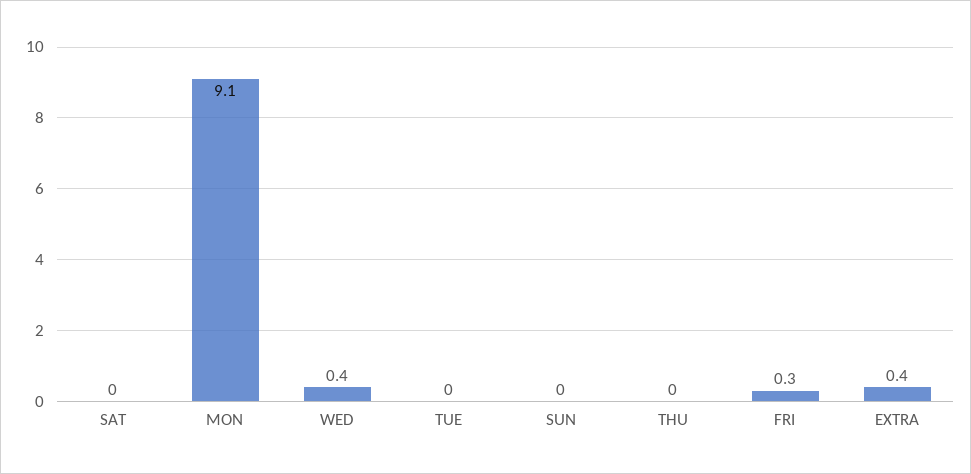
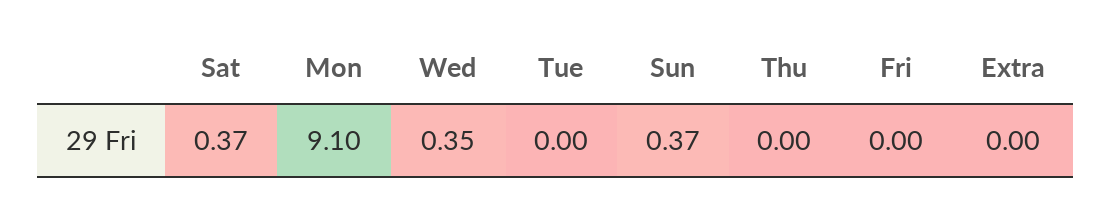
  {
-   "SAT": 0,
+   "SAT": 0.37,
    "MON": 9.1,
    "WED": 0.35,
    "TUE": 0,
-   "SUN": 0,
+   "SUN": 0.37,
    "THU": 0,
-   "FRI": 0.3,
+   "FRI": 0,
-   "EXTRA": 0.4
+   "EXTRA": 0
  }

